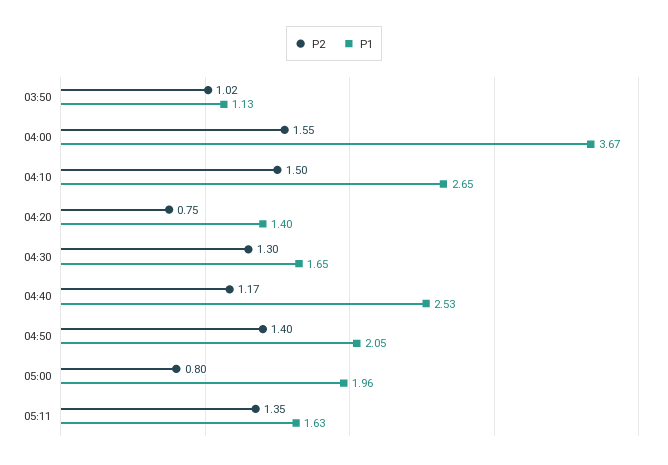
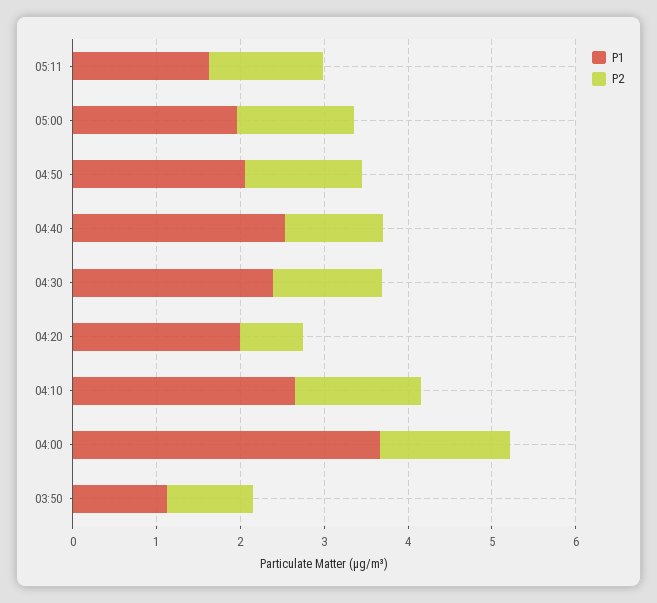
  {
    "P2": {
      "03:50": 1.02,
      "04:00": 1.55,
      "04:10": 1.5,
      "04:20": 0.75,
      "04:30": 1.3,
      "04:40": 1.17,
      "04:50": 1.4,
-     "05:00": 0.8,
+     "05:00": 1.4,
      "05:11": 1.35
    },
    "P1": {
      "03:50": 1.13,
      "04:00": 3.67,
      "04:10": 2.65,
-     "04:20": 1.4,
+     "04:20": 2,
-     "04:30": 1.65,
+     "04:30": 2.4,
      "04:40": 2.53,
      "04:50": 2.05,
      "05:00": 1.96,
      "05:11": 1.63
    }
  }

